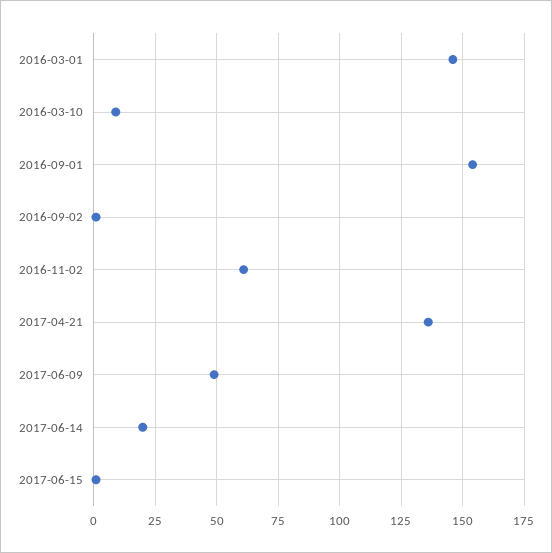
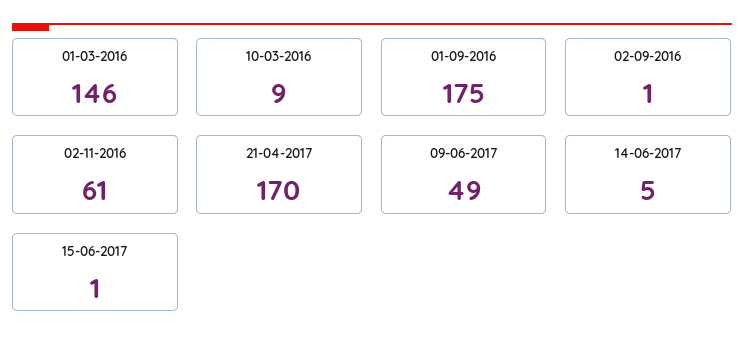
  {
    "2016-03-01": 146,
    "2016-03-10": 9,
-   "2016-09-01": 155,
+   "2016-09-01": 175,
    "2016-09-02": 1,
    "2016-11-02": 61,
-   "2017-04-21": 135,
+   "2017-04-21": 170,
    "2017-06-09": 49,
-   "2017-06-14": 20,
+   "2017-06-14": 5,
    "2017-06-15": 1
  }

